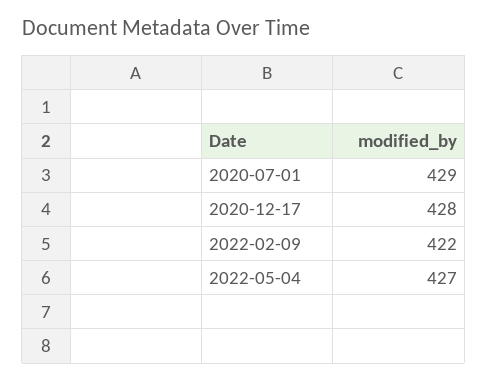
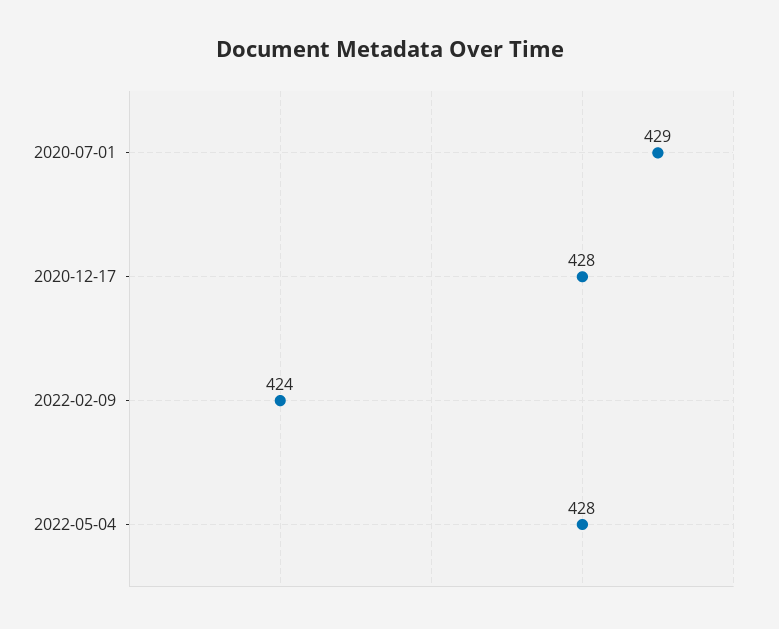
  {
    "2020-07-01": 429,
    "2020-12-17": 428,
-   "2022-02-09": 422,
+   "2022-02-09": 424,
-   "2022-05-04": 427
+   "2022-05-04": 428
  }

